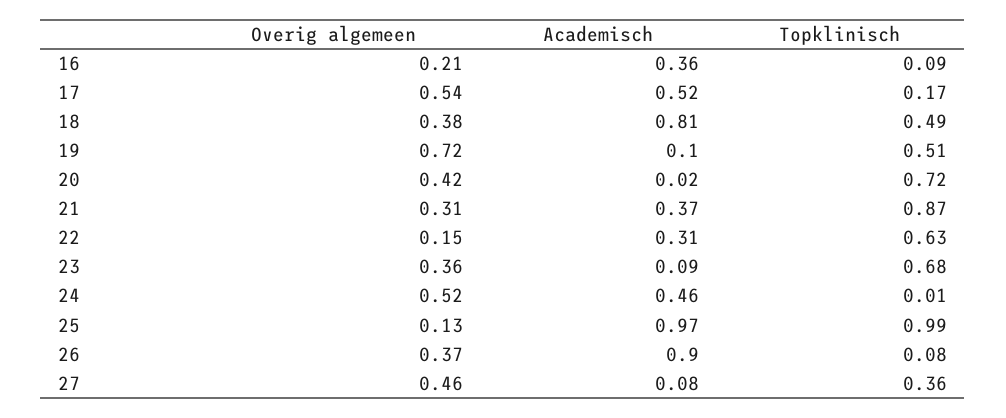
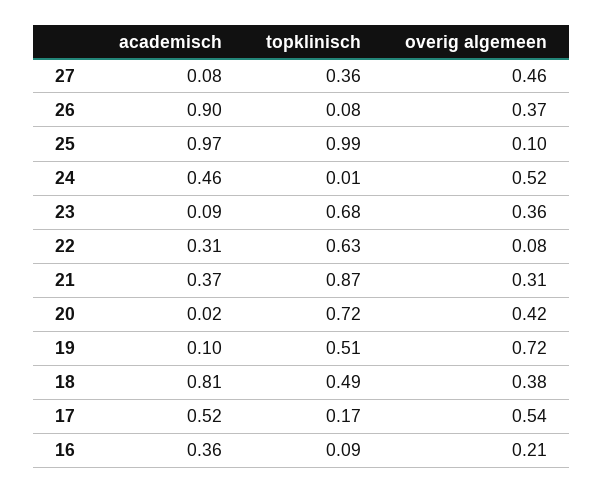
  {
    "Overig algemeen": {
      "16": 0.21,
      "17": 0.54,
      "18": 0.38,
      "19": 0.72,
      "20": 0.42,
      "21": 0.31,
-     "22": 0.15,
+     "22": 0.08,
      "23": 0.36,
      "24": 0.52,
-     "25": 0.13,
+     "25": 0.1,
      "26": 0.37,
      "27": 0.46
    },
    "Academisch": {
      "16": 0.36,
      "17": 0.52,
      "18": 0.81,
      "19": 0.1,
      "20": 0.02,
      "21": 0.37,
      "22": 0.31,
      "23": 0.09,
      "24": 0.46,
      "25": 0.97,
      "26": 0.9,
      "27": 0.08
    },
    "Topklinisch": {
      "16": 0.09,
      "17": 0.17,
      "18": 0.49,
      "19": 0.51,
      "20": 0.72,
      "21": 0.87,
      "22": 0.63,
      "23": 0.68,
      "24": 0.01,
      "25": 0.99,
      "26": 0.08,
      "27": 0.36
    }
  }

